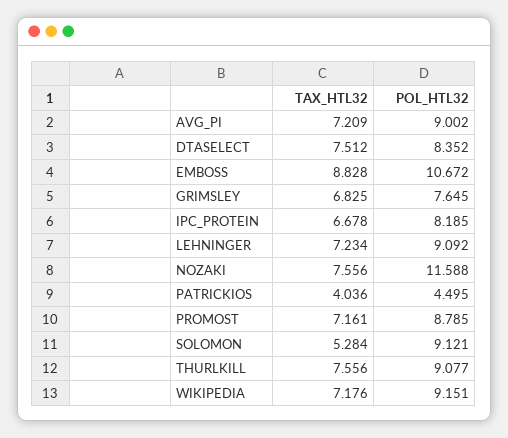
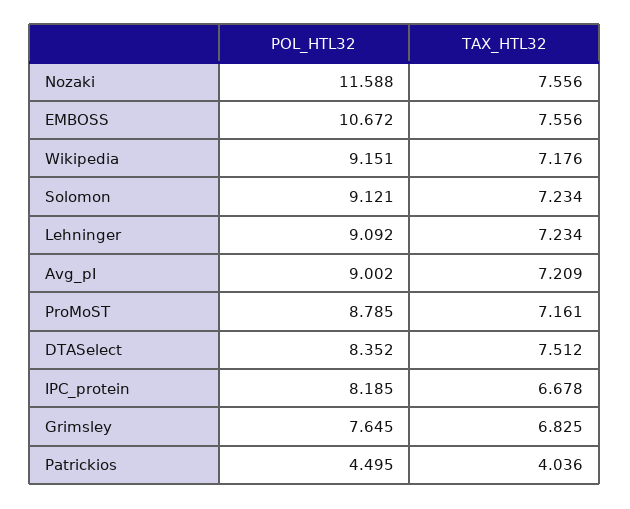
  {
    "TAX_HTL32": {
      "AVG_PI": 7.209,
      "DTASELECT": 7.512,
-     "EMBOSS": 8.828,
+     "EMBOSS": 7.556,
      "GRIMSLEY": 6.825,
      "IPC_PROTEIN": 6.678,
      "LEHNINGER": 7.234,
      "NOZAKI": 7.556,
      "PATRICKIOS": 4.036,
      "PROMOST": 7.161,
-     "SOLOMON": 5.284,
+     "SOLOMON": 7.234,
-     "THURLKILL": 7.556,
      "WIKIPEDIA": 7.176
    },
    "POL_HTL32": {
      "AVG_PI": 9.002,
      "DTASELECT": 8.352,
      "EMBOSS": 10.672,
      "GRIMSLEY": 7.645,
      "IPC_PROTEIN": 8.185,
      "LEHNINGER": 9.092,
      "NOZAKI": 11.588,
      "PATRICKIOS": 4.495,
      "PROMOST": 8.785,
      "SOLOMON": 9.121,
-     "THURLKILL": 9.077,
      "WIKIPEDIA": 9.151
    }
  }

